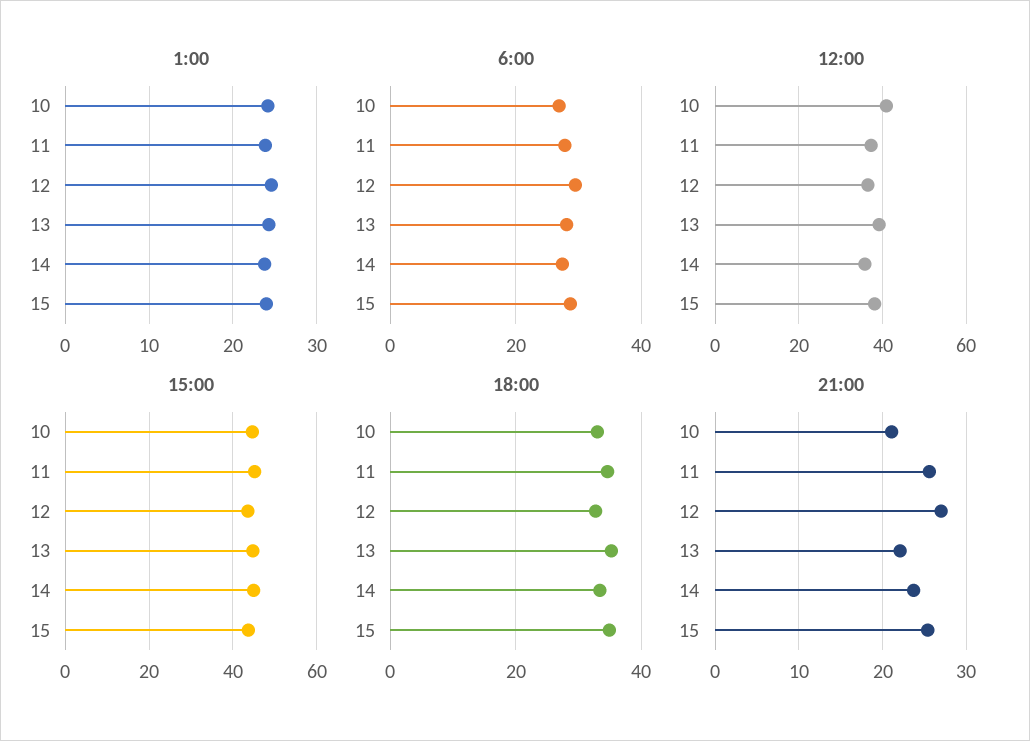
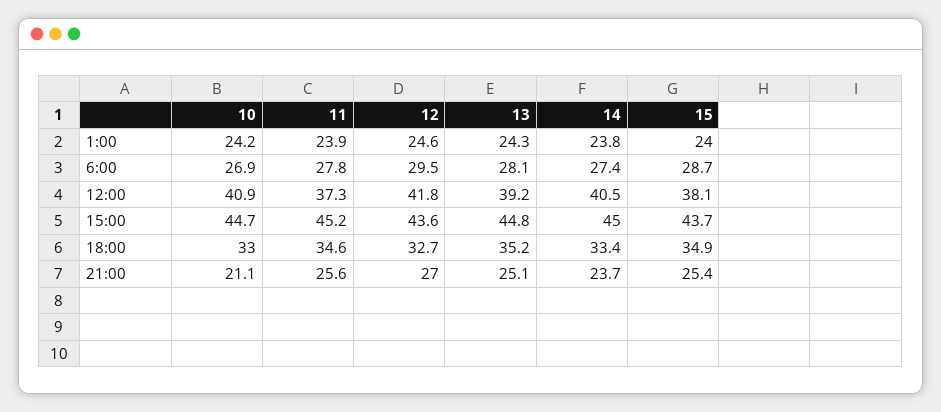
  {
    "1:00": {
      "10": 24.2,
      "11": 23.9,
      "12": 24.6,
      "13": 24.3,
      "14": 23.8,
      "15": 24
    },
    "6:00": {
      "10": 26.9,
      "11": 27.8,
      "12": 29.5,
      "13": 28.1,
      "14": 27.4,
      "15": 28.7
    },
    "12:00": {
      "10": 40.9,
      "11": 37.3,
-     "12": 36,
+     "12": 41.8,
      "13": 39.2,
-     "14": 36,
+     "14": 40.5,
      "15": 38.1
    },
    "15:00": {
      "10": 44.7,
      "11": 45.2,
      "12": 43.6,
      "13": 44.8,
      "14": 45,
      "15": 43.7
    },
    "18:00": {
      "10": 33,
      "11": 34.6,
      "12": 32.7,
      "13": 35.2,
      "14": 33.4,
      "15": 34.9
    },
    "21:00": {
      "10": 21.1,
      "11": 25.6,
      "12": 27,
-     "13": 22,
+     "13": 25.1,
      "14": 23.7,
      "15": 25.4
    }
  }

